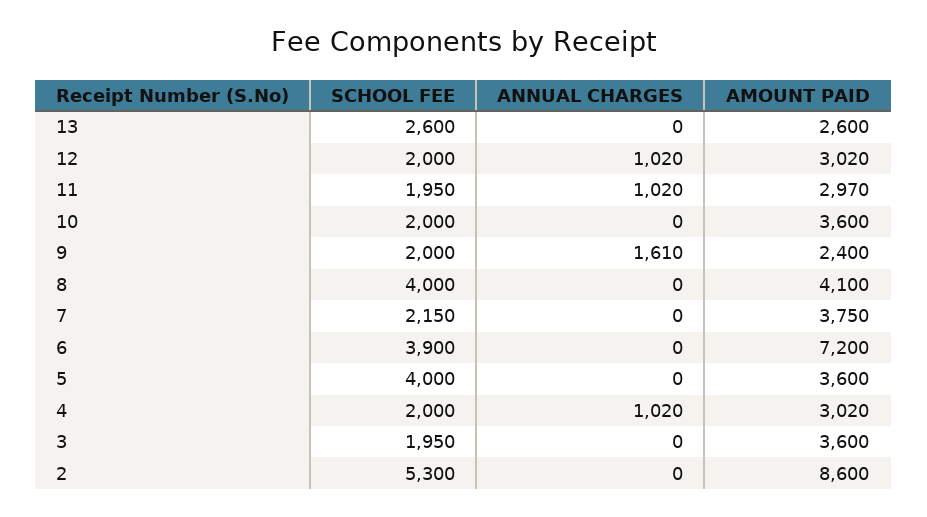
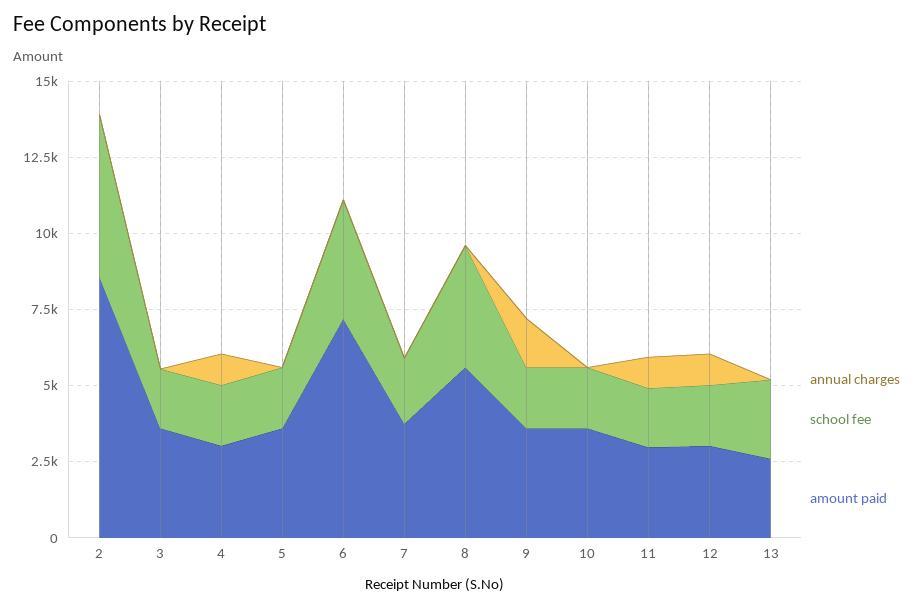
  {
    "SCHOOL FEE": {
      "13": 2600,
      "12": 2000,
      "11": 1950,
      "10": 2000,
      "9": 2000,
      "8": 4000,
      "7": 2150,
      "6": 3900,
-     "5": 4000,
+     "5": 2000,
      "4": 2000,
      "3": 1950,
      "2": 5300
    },
    "ANNUAL CHARGES": {
      "13": 0,
      "12": 1020,
      "11": 1020,
      "10": 0,
      "9": 1610,
      "8": 0,
      "7": 0,
      "6": 0,
      "5": 0,
      "4": 1020,
      "3": 0,
      "2": 0
    },
    "AMOUNT PAID": {
      "13": 2600,
      "12": 3020,
      "11": 2970,
      "10": 3600,
-     "9": 2400,
+     "9": 3500,
-     "8": 4100,
+     "8": 5500,
      "7": 3750,
      "6": 7200,
      "5": 3600,
      "4": 3020,
      "3": 3600,
      "2": 8600
    }
  }

